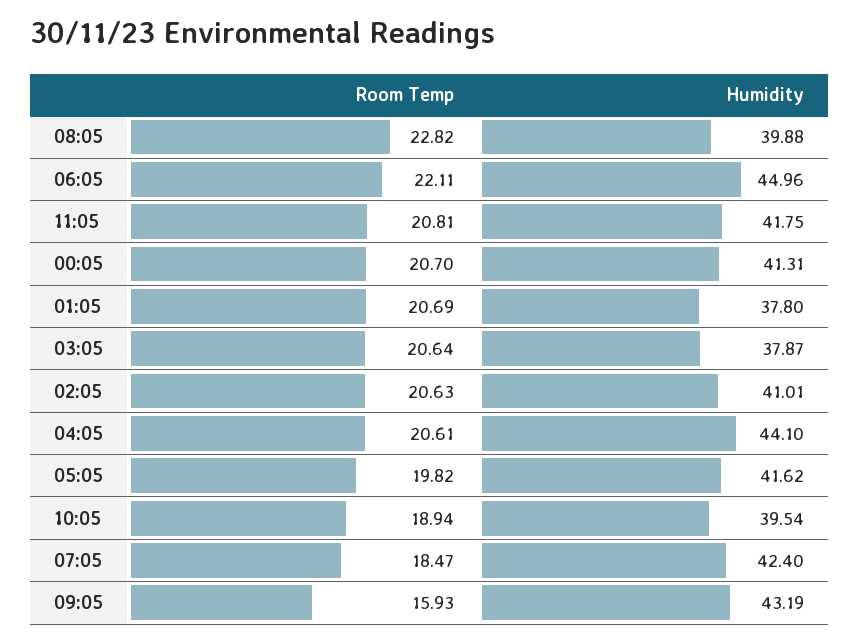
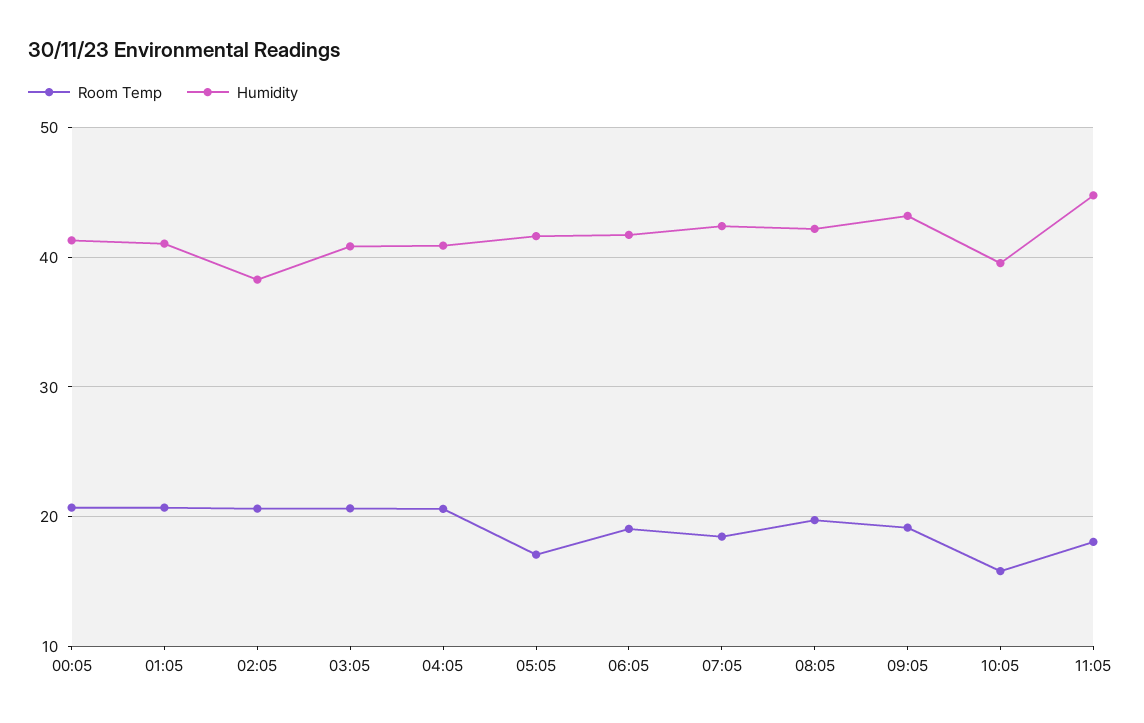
  {
    "Room Temp": {
-     "08:05": 22.82,
+     "08:05": 20,
-     "06:05": 22.11,
+     "06:05": 19,
-     "11:05": 20.81,
+     "11:05": 18,
      "00:05": 20.7,
      "01:05": 20.69,
      "03:05": 20.64,
      "02:05": 20.63,
      "04:05": 20.61,
-     "05:05": 19.82,
+     "05:05": 17,
-     "10:05": 18.94,
+     "10:05": 16,
      "07:05": 18.47,
-     "09:05": 15.93
+     "09:05": 19
    },
    "Humidity": {
-     "08:05": 39.88,
+     "08:05": 42,
-     "06:05": 44.96,
+     "06:05": 42,
-     "11:05": 41.75,
+     "11:05": 45,
      "00:05": 41.31,
-     "01:05": 37.8,
+     "01:05": 41,
-     "03:05": 37.87,
+     "03:05": 41,
-     "02:05": 41.01,
+     "02:05": 38,
-     "04:05": 44.1,
+     "04:05": 41,
      "05:05": 41.62,
      "10:05": 39.54,
      "07:05": 42.4,
      "09:05": 43.19
    }
  }

